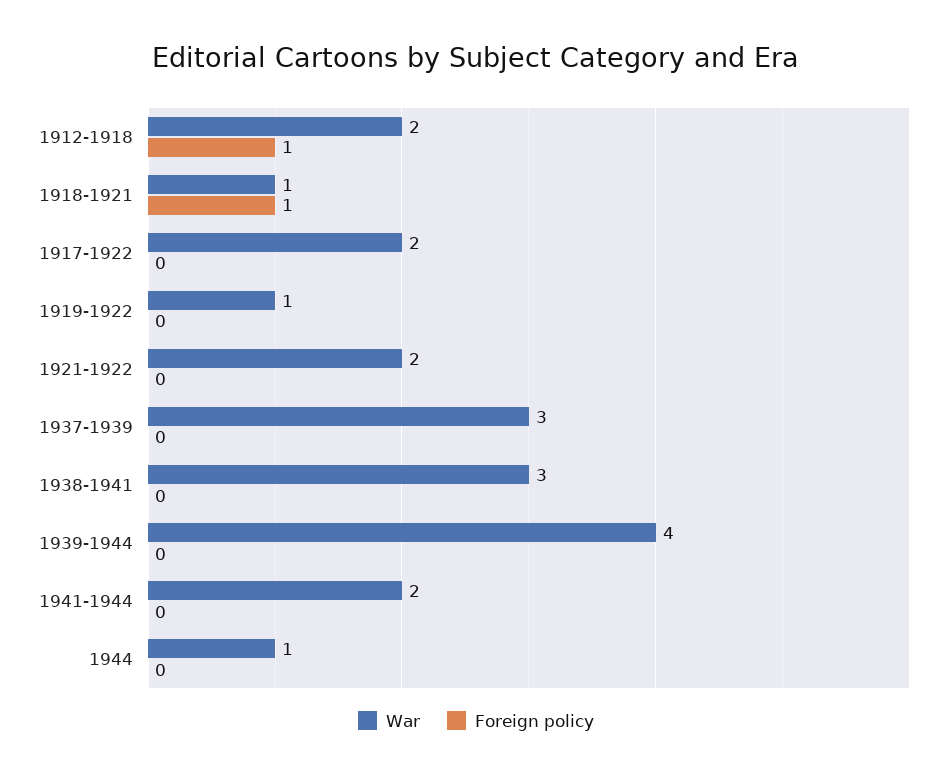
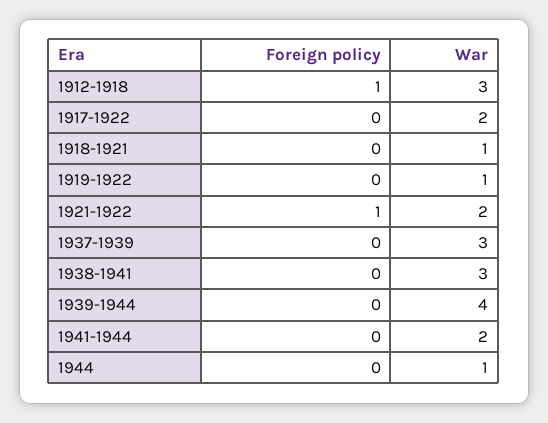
  {
    "War": {
-     "1912-1918": 2,
+     "1912-1918": 3,
      "1918-1921": 1,
      "1917-1922": 2,
      "1919-1922": 1,
      "1921-1922": 2,
      "1937-1939": 3,
      "1938-1941": 3,
      "1939-1944": 4,
      "1941-1944": 2,
      "1944": 1
    },
    "Foreign policy": {
      "1912-1918": 1,
-     "1918-1921": 1,
+     "1918-1921": 0,
      "1917-1922": 0,
      "1919-1922": 0,
-     "1921-1922": 0,
+     "1921-1922": 1,
      "1937-1939": 0,
      "1938-1941": 0,
      "1939-1944": 0,
      "1941-1944": 0,
      "1944": 0
    }
  }

